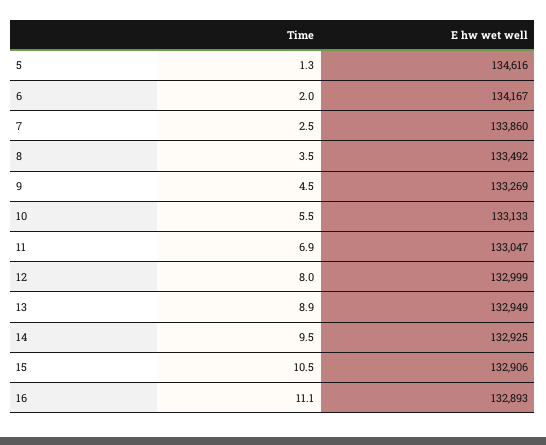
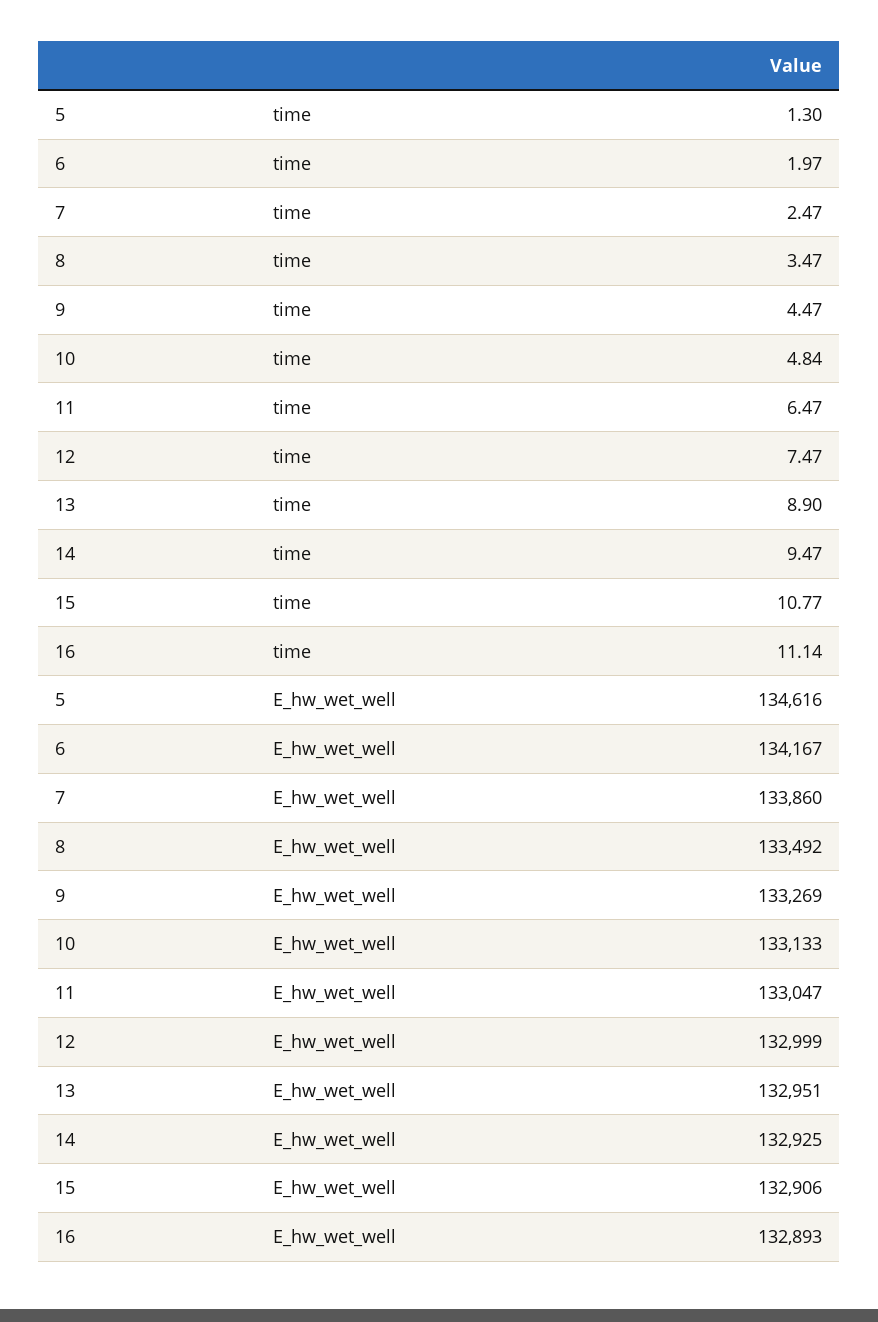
  {
    "Time": {
      "5": 1.3,
      "6": 1.97,
      "7": 2.47,
      "8": 3.47,
      "9": 4.47,
-     "10": 5.5,
+     "10": 4.84,
-     "11": 6.9,
+     "11": 6.47,
-     "12": 8,
+     "12": 7.47,
      "13": 8.9,
      "14": 9.47,
-     "15": 10.5,
+     "15": 10.77,
      "16": 11.14
    },
    "E hw wet well": {
      "5": 134616,
      "6": 134167,
      "7": 133860,
      "8": 133492,
      "9": 133269,
      "10": 133133,
      "11": 133047,
      "12": 132999,
-     "13": 132949,
+     "13": 132951,
      "14": 132925,
      "15": 132906,
      "16": 132893
    }
  }

